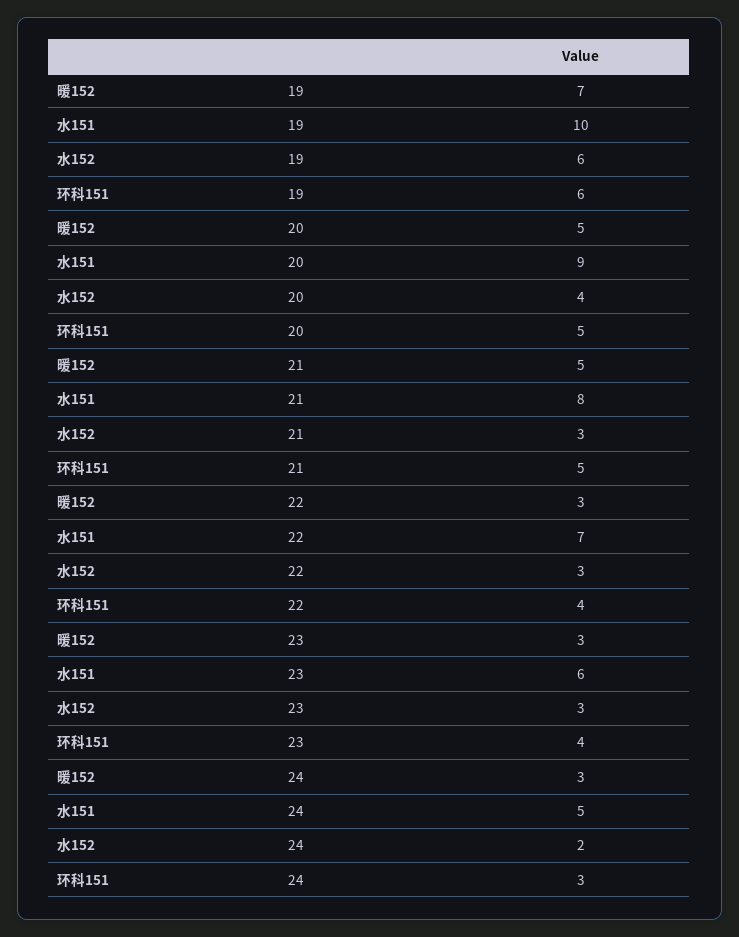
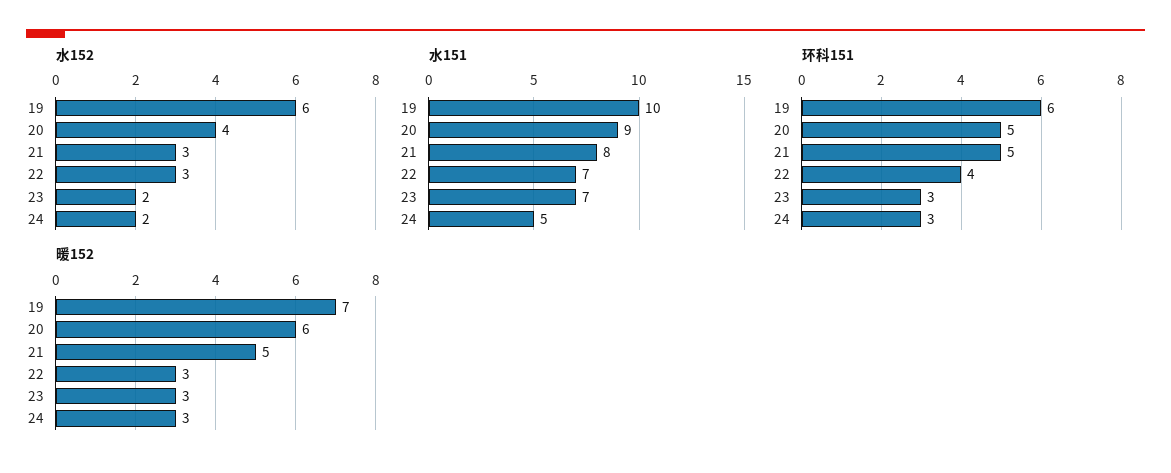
  {
    "暖152": {
      "19": 7,
-     "20": 5,
+     "20": 6,
      "21": 5,
      "22": 3,
      "23": 3,
      "24": 3
    },
    "水151": {
      "19": 10,
      "20": 9,
      "21": 8,
      "22": 7,
-     "23": 6,
+     "23": 7,
      "24": 5
    },
    "水152": {
      "19": 6,
      "20": 4,
      "21": 3,
      "22": 3,
-     "23": 3,
+     "23": 2,
      "24": 2
    },
    "环科151": {
      "19": 6,
      "20": 5,
      "21": 5,
      "22": 4,
-     "23": 4,
+     "23": 3,
      "24": 3
    }
  }

